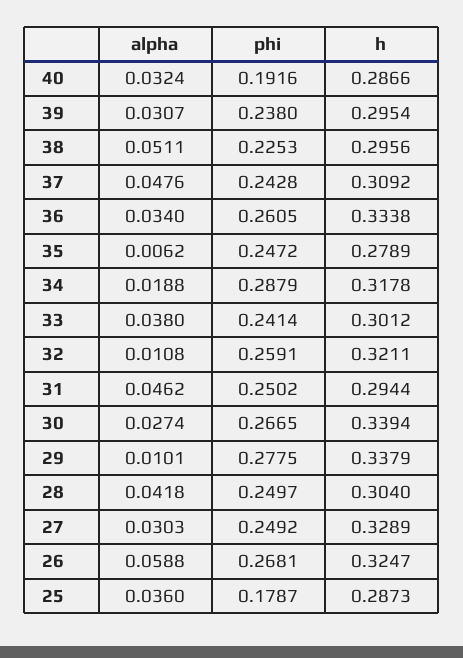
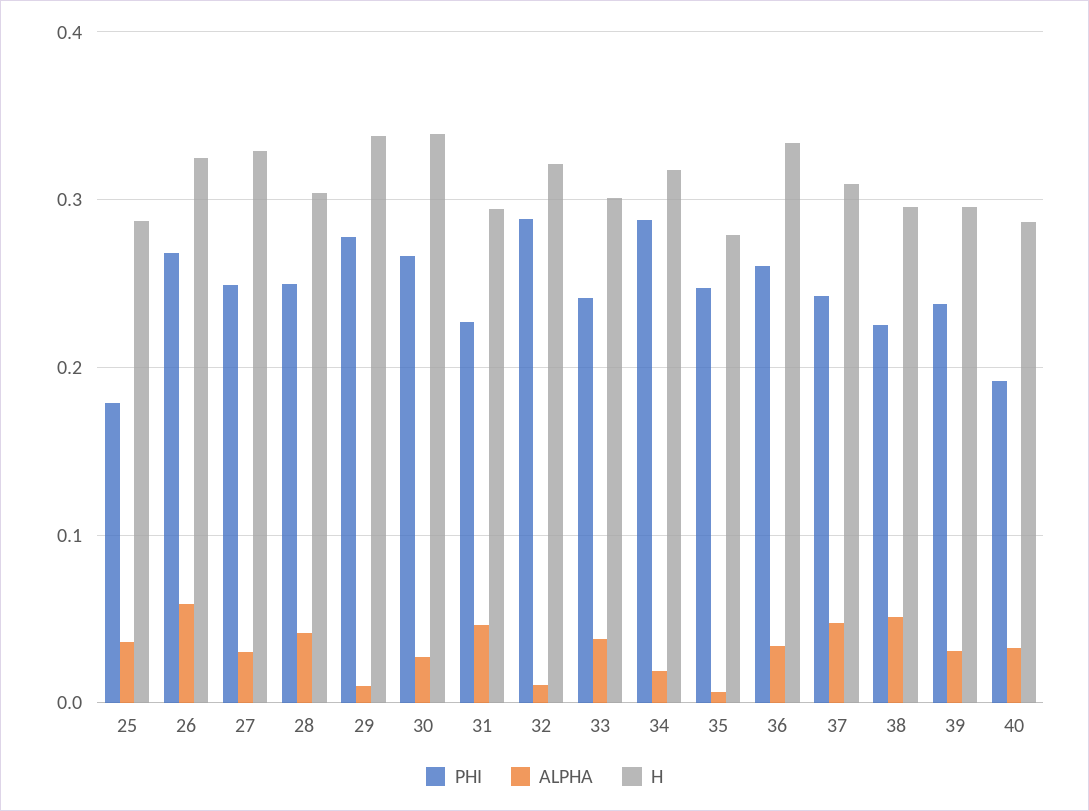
  {
    "alpha": {
      "40": 0.0324,
      "39": 0.0307,
      "38": 0.0511,
      "37": 0.0476,
      "36": 0.034,
      "35": 0.0062,
      "34": 0.0188,
      "33": 0.038,
      "32": 0.0108,
      "31": 0.0462,
      "30": 0.0274,
      "29": 0.0101,
      "28": 0.0418,
      "27": 0.0303,
      "26": 0.0588,
      "25": 0.036
    },
    "phi": {
      "40": 0.1916,
      "39": 0.238,
      "38": 0.2253,
      "37": 0.2428,
      "36": 0.2605,
      "35": 0.2472,
      "34": 0.2879,
      "33": 0.2414,
-     "32": 0.2591,
+     "32": 0.29,
-     "31": 0.2502,
+     "31": 0.23,
      "30": 0.2665,
      "29": 0.2775,
      "28": 0.2497,
      "27": 0.2492,
      "26": 0.2681,
      "25": 0.1787
    },
    "h": {
      "40": 0.2866,
      "39": 0.2954,
      "38": 0.2956,
      "37": 0.3092,
      "36": 0.3338,
      "35": 0.2789,
      "34": 0.3178,
      "33": 0.3012,
      "32": 0.3211,
      "31": 0.2944,
      "30": 0.3394,
      "29": 0.3379,
      "28": 0.304,
      "27": 0.3289,
      "26": 0.3247,
      "25": 0.2873
    }
  }

